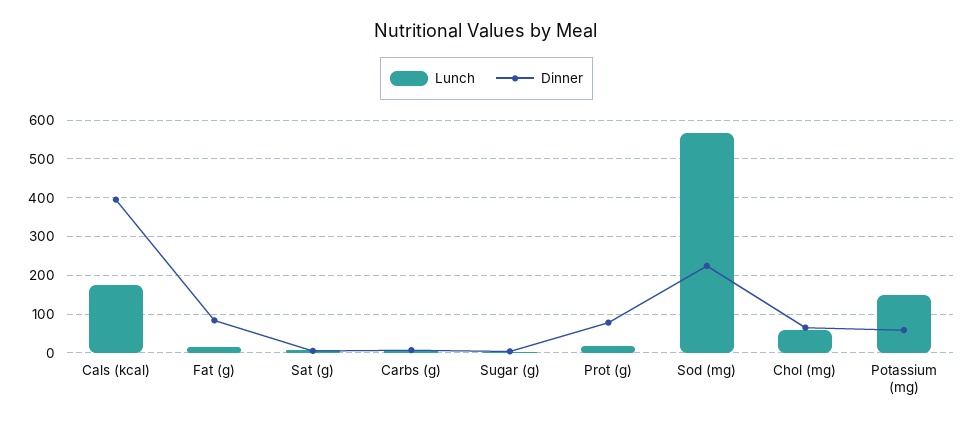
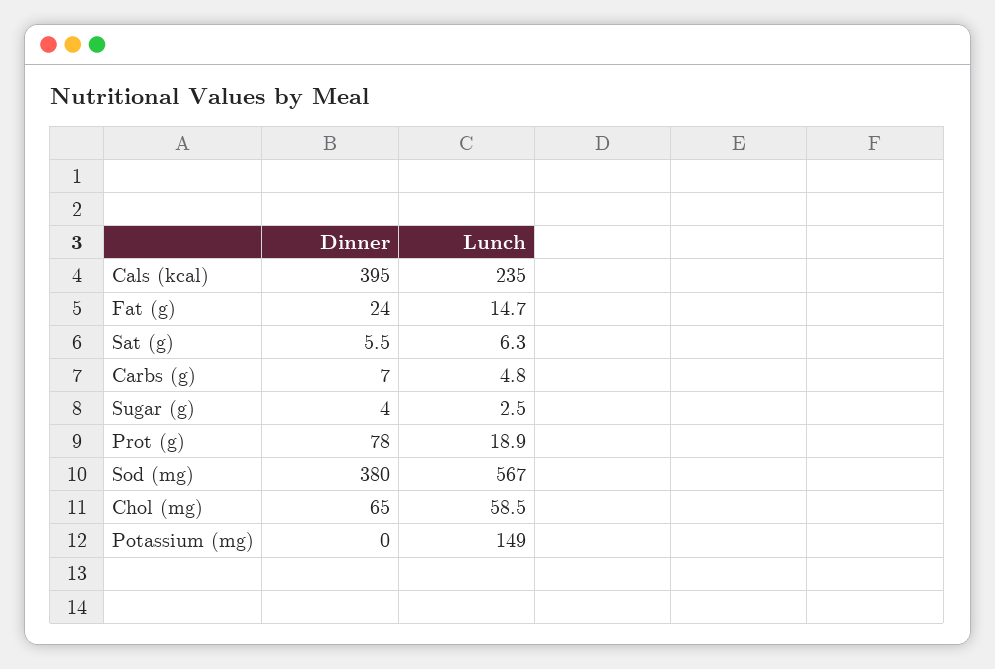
  {
    "Lunch": {
-     "Cals (kcal)": 180,
+     "Cals (kcal)": 235,
      "Fat (g)": 14.7,
      "Sat (g)": 6.3,
      "Carbs (g)": 4.8,
      "Sugar (g)": 2.5,
      "Prot (g)": 18.9,
      "Sod (mg)": 567,
      "Chol (mg)": 58.5,
      "Potassium (mg)": 149
    },
    "Dinner": {
      "Cals (kcal)": 395,
-     "Fat (g)": 80,
+     "Fat (g)": 24,
      "Sat (g)": 5.5,
      "Carbs (g)": 7,
      "Sugar (g)": 4,
      "Prot (g)": 78,
-     "Sod (mg)": 220,
+     "Sod (mg)": 380,
      "Chol (mg)": 65,
-     "Potassium (mg)": 60
+     "Potassium (mg)": 0
    }
  }

